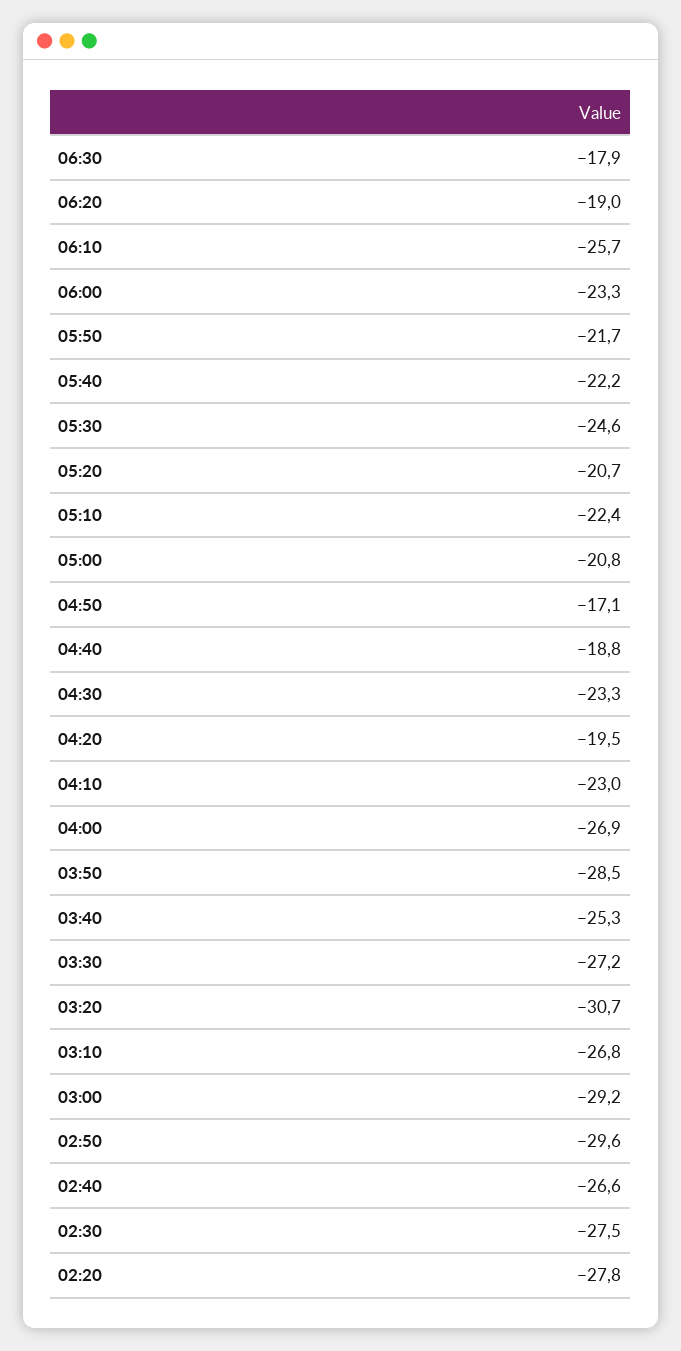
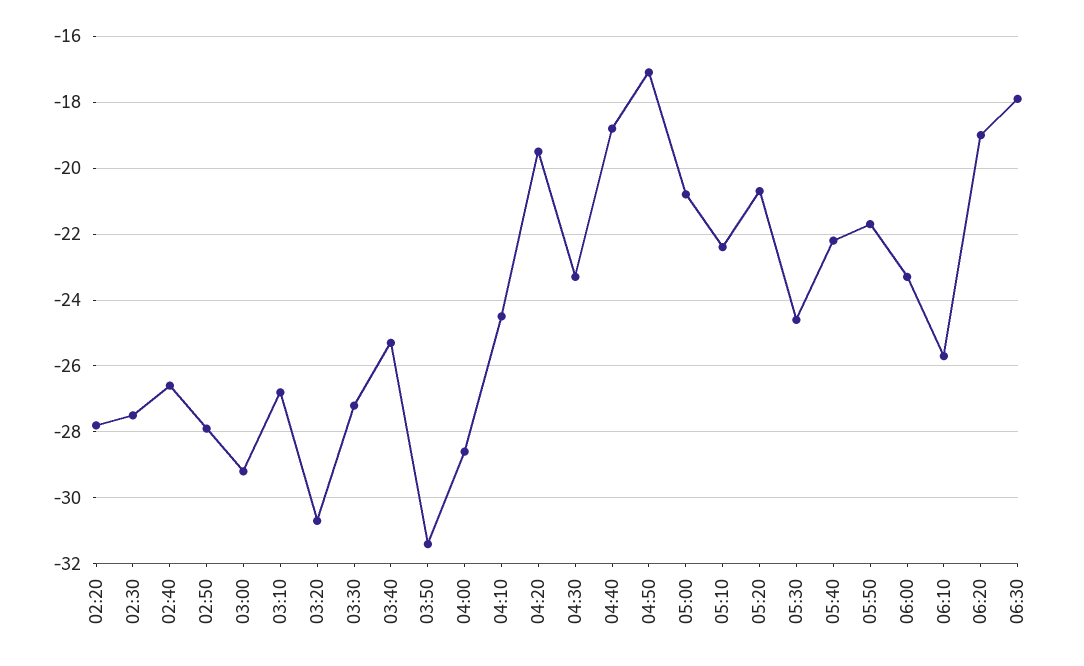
  {
    "06:30": -17.9,
    "06:20": -19,
    "06:10": -25.7,
    "06:00": -23.3,
    "05:50": -21.7,
    "05:40": -22.2,
    "05:30": -24.6,
    "05:20": -20.7,
    "05:10": -22.4,
    "05:00": -20.8,
    "04:50": -17.1,
    "04:40": -18.8,
    "04:30": -23.3,
    "04:20": -19.5,
-   "04:10": -23,
+   "04:10": -24.5,
-   "04:00": -26.9,
+   "04:00": -28.5,
-   "03:50": -28.5,
+   "03:50": -31.5,
    "03:40": -25.3,
    "03:30": -27.2,
    "03:20": -30.7,
    "03:10": -26.8,
    "03:00": -29.2,
-   "02:50": -29.6,
+   "02:50": -28,
    "02:40": -26.6,
    "02:30": -27.5,
    "02:20": -27.8
  }

